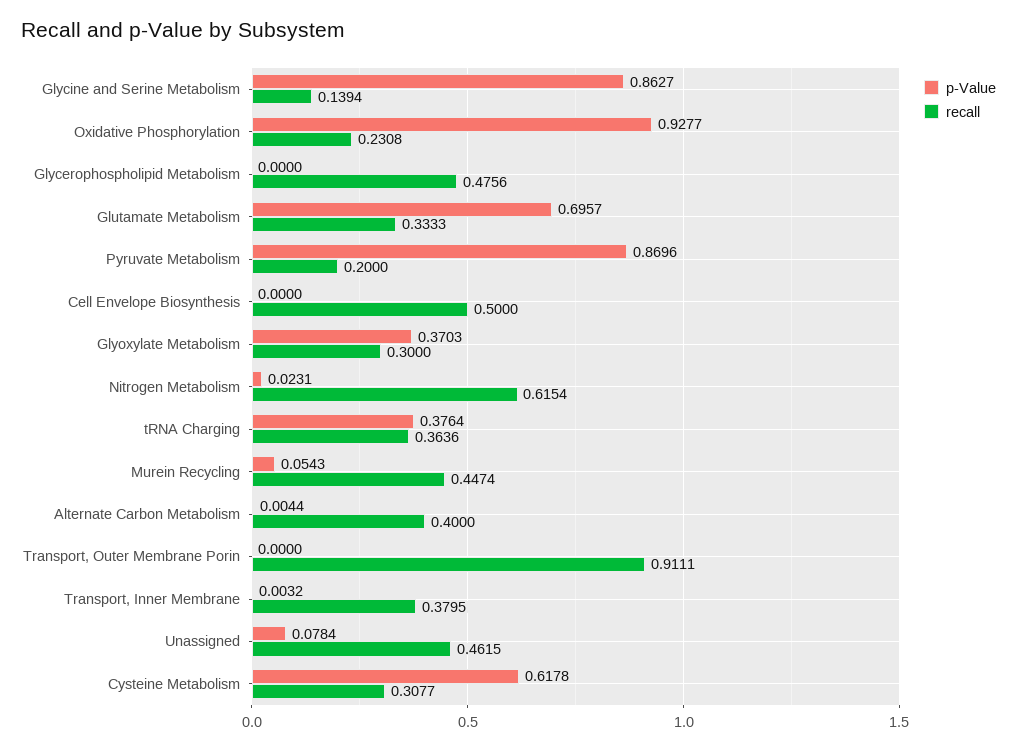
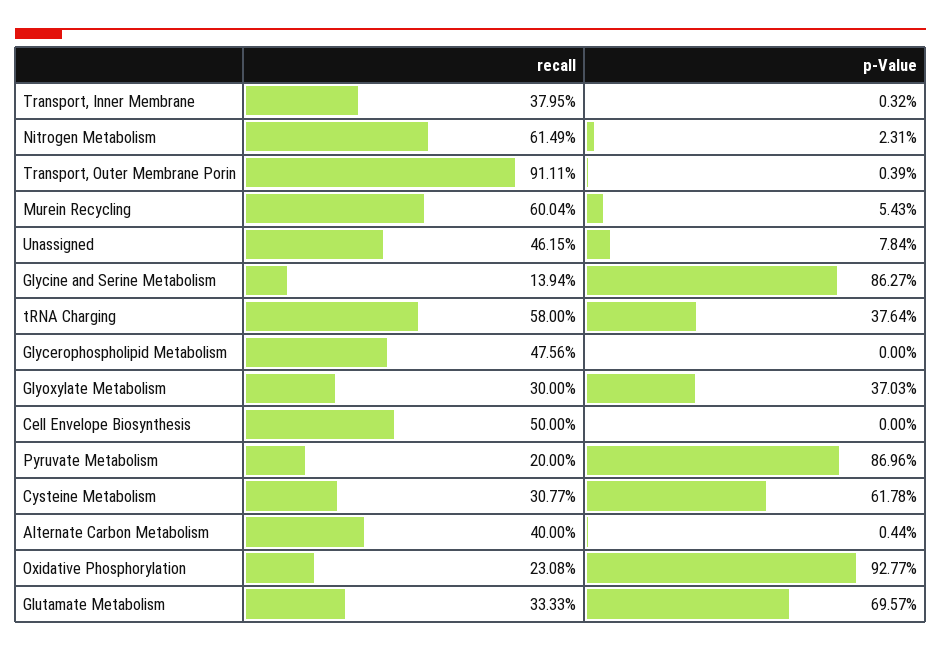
  {
    "p-Value": {
      "Glycine and Serine Metabolism": 0.8627,
      "Oxidative Phosphorylation": 0.9277,
      "Glycerophospholipid Metabolism": 0,
      "Glutamate Metabolism": 0.6957,
      "Pyruvate Metabolism": 0.8696,
      "Cell Envelope Biosynthesis": 0,
      "Glyoxylate Metabolism": 0.3703,
      "Nitrogen Metabolism": 0.0231,
      "tRNA Charging": 0.3764,
      "Murein Recycling": 0.0543,
      "Alternate Carbon Metabolism": 0.0044,
-     "Transport, Outer Membrane Porin": 0,
+     "Transport, Outer Membrane Porin": 0.0039,
      "Transport, Inner Membrane": 0.0032,
      "Unassigned": 0.0784,
      "Cysteine Metabolism": 0.6178
    },
    "recall": {
      "Glycine and Serine Metabolism": 0.1394,
      "Oxidative Phosphorylation": 0.2308,
      "Glycerophospholipid Metabolism": 0.4756,
      "Glutamate Metabolism": 0.3333,
      "Pyruvate Metabolism": 0.2,
      "Cell Envelope Biosynthesis": 0.5,
      "Glyoxylate Metabolism": 0.3,
-     "Nitrogen Metabolism": 0.6154,
+     "Nitrogen Metabolism": 0.6149,
-     "tRNA Charging": 0.3636,
+     "tRNA Charging": 0.58,
-     "Murein Recycling": 0.4474,
+     "Murein Recycling": 0.6004,
      "Alternate Carbon Metabolism": 0.4,
      "Transport, Outer Membrane Porin": 0.9111,
      "Transport, Inner Membrane": 0.3795,
      "Unassigned": 0.4615,
      "Cysteine Metabolism": 0.3077
    }
  }

